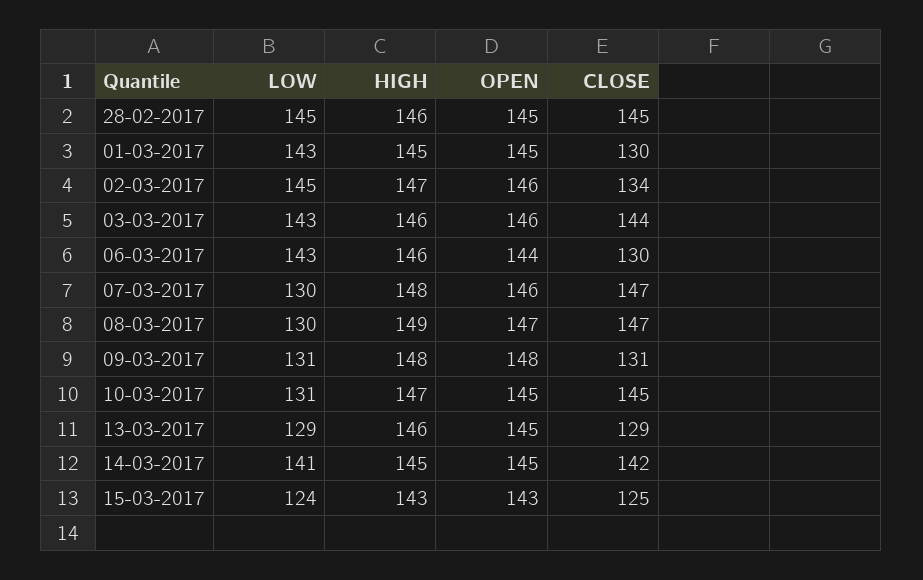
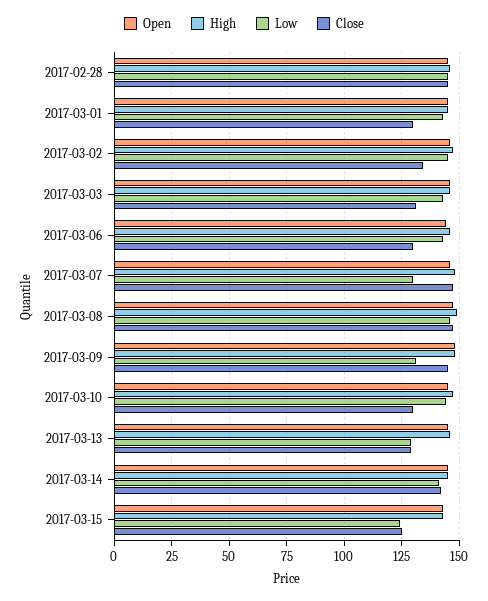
  {
    "LOW": {
      "28-02-2017": 145,
      "01-03-2017": 143,
      "02-03-2017": 145,
      "03-03-2017": 143,
      "06-03-2017": 143,
      "07-03-2017": 130,
-     "08-03-2017": 130,
+     "08-03-2017": 145,
      "09-03-2017": 131,
-     "10-03-2017": 131,
+     "10-03-2017": 145,
      "13-03-2017": 129,
      "14-03-2017": 141,
      "15-03-2017": 124
    },
    "HIGH": {
      "28-02-2017": 146,
      "01-03-2017": 145,
      "02-03-2017": 147,
      "03-03-2017": 146,
      "06-03-2017": 146,
      "07-03-2017": 148,
      "08-03-2017": 149,
      "09-03-2017": 148,
      "10-03-2017": 147,
      "13-03-2017": 146,
      "14-03-2017": 145,
      "15-03-2017": 143
    },
    "OPEN": {
      "28-02-2017": 145,
      "01-03-2017": 145,
      "02-03-2017": 146,
      "03-03-2017": 146,
      "06-03-2017": 144,
      "07-03-2017": 146,
      "08-03-2017": 147,
      "09-03-2017": 148,
      "10-03-2017": 145,
      "13-03-2017": 145,
      "14-03-2017": 145,
      "15-03-2017": 143
    },
    "CLOSE": {
      "28-02-2017": 145,
      "01-03-2017": 130,
      "02-03-2017": 134,
-     "03-03-2017": 144,
+     "03-03-2017": 130,
      "06-03-2017": 130,
      "07-03-2017": 147,
      "08-03-2017": 147,
-     "09-03-2017": 131,
+     "09-03-2017": 145,
-     "10-03-2017": 145,
+     "10-03-2017": 130,
      "13-03-2017": 129,
      "14-03-2017": 142,
      "15-03-2017": 125
    }
  }

